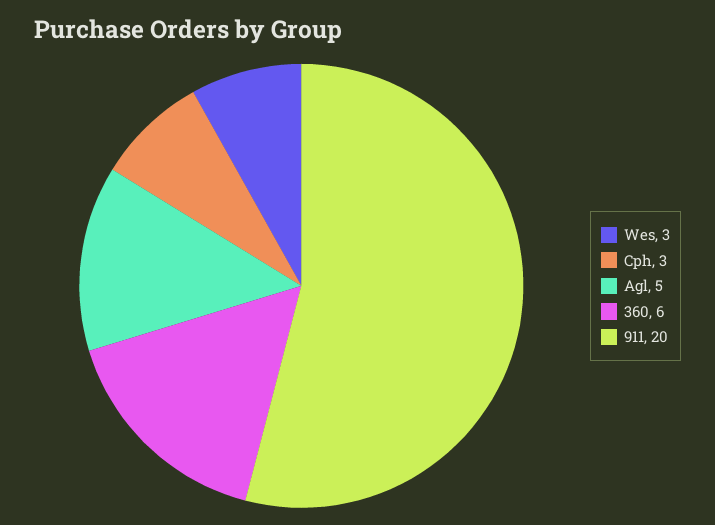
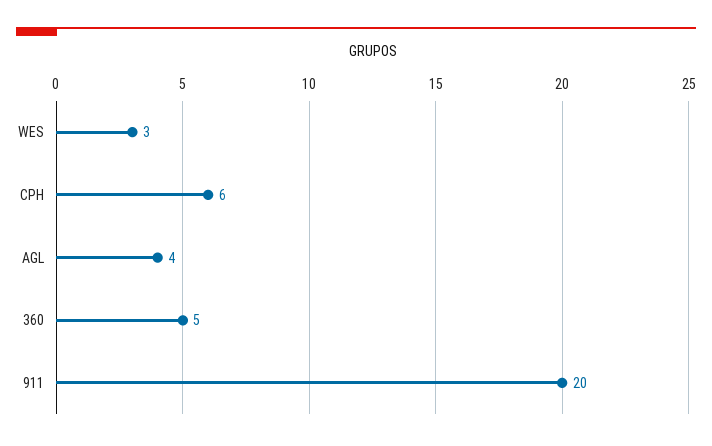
  {
    "Wes": 3,
-   "Cph": 3,
+   "Cph": 6,
-   "Agl": 5,
+   "Agl": 4,
-   "360": 6,
+   "360": 5,
    "911": 20
  }

